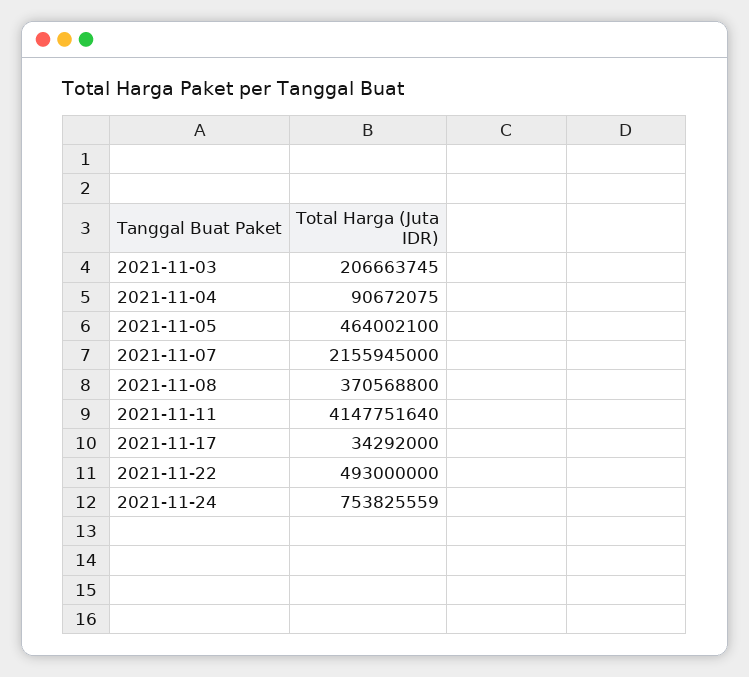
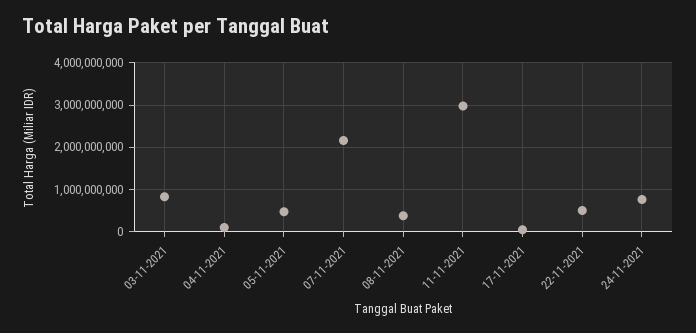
  {
-   "2021-11-03": 206663745,
+   "2021-11-03": 800000000,
    "2021-11-04": 90672075,
    "2021-11-05": 464002100,
    "2021-11-07": 2155945000,
    "2021-11-08": 370568800,
-   "2021-11-11": 4147751640,
+   "2021-11-11": 3000000000,
    "2021-11-17": 34292000,
    "2021-11-22": 493000000,
    "2021-11-24": 753825559
  }

